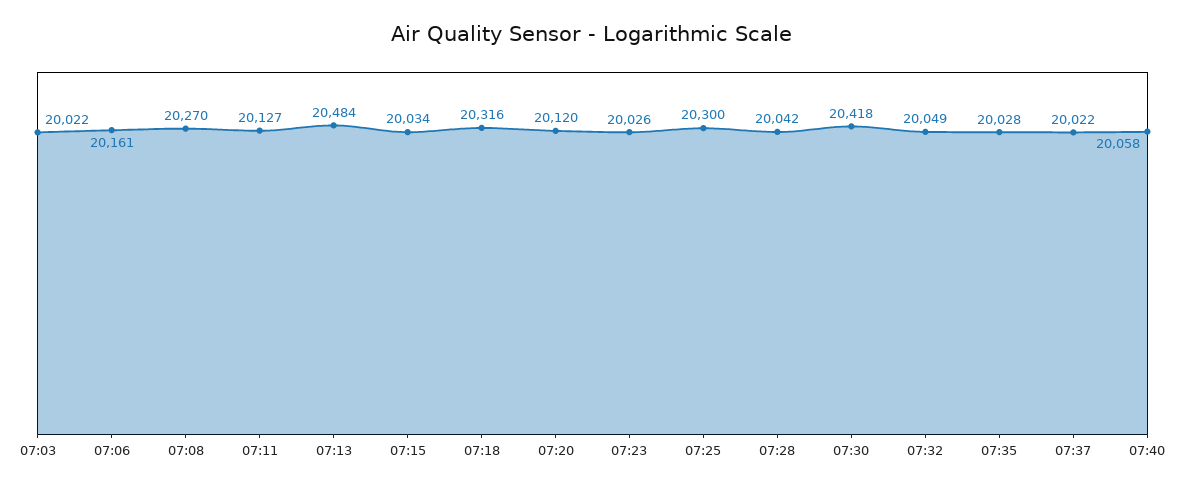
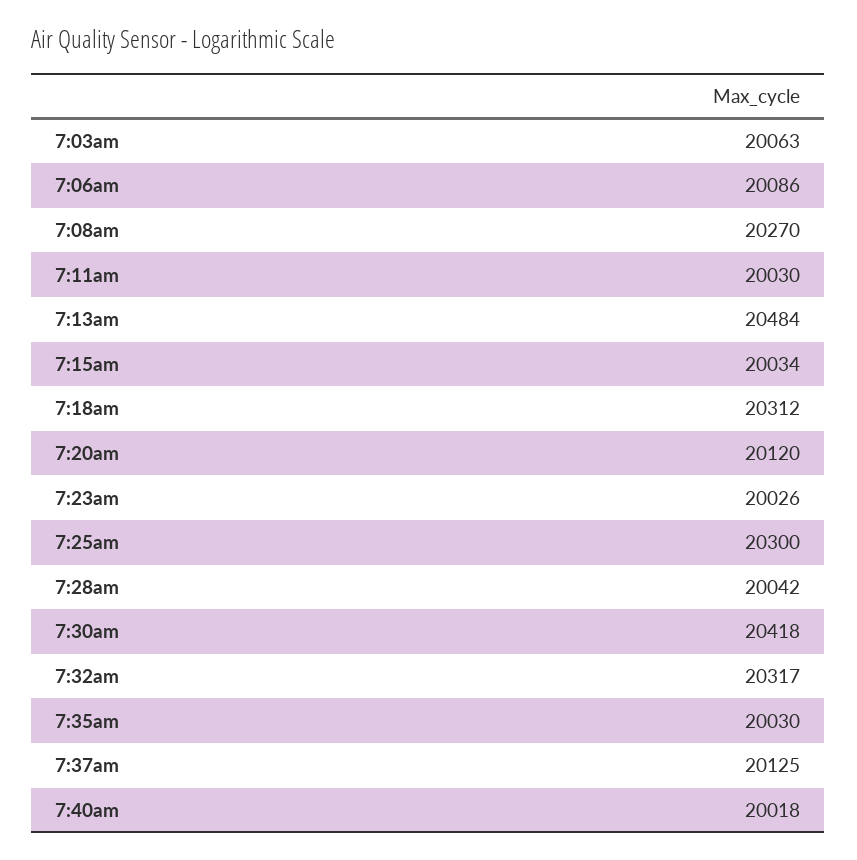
  {
-   "07:03": 20022,
+   "07:03": 20063,
-   "07:06": 20161,
+   "07:06": 20086,
    "07:08": 20270,
-   "07:11": 20127,
+   "07:11": 20030,
    "07:13": 20484,
    "07:15": 20034,
-   "07:18": 20316,
+   "07:18": 20312,
    "07:20": 20120,
    "07:23": 20026,
    "07:25": 20300,
    "07:28": 20042,
    "07:30": 20418,
-   "07:32": 20049,
+   "07:32": 20317,
-   "07:35": 20028,
+   "07:35": 20030,
-   "07:37": 20022,
+   "07:37": 20125,
-   "07:40": 20058
+   "07:40": 20018
  }

